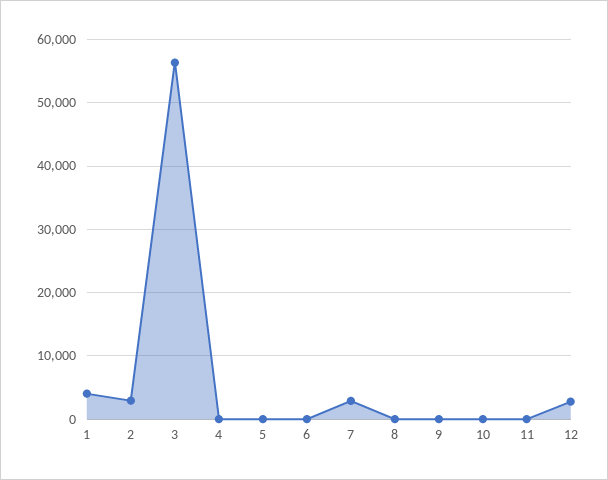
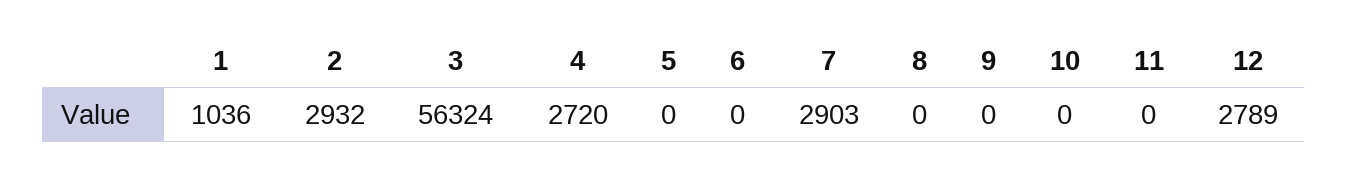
  {
-   "1": 4000,
+   "1": 1036,
    "2": 2932,
    "3": 56324,
-   "4": 0,
+   "4": 2720,
    "5": 0,
    "6": 0,
    "7": 2903,
    "8": 0,
    "9": 0,
    "10": 0,
    "11": 0,
    "12": 2789
  }

